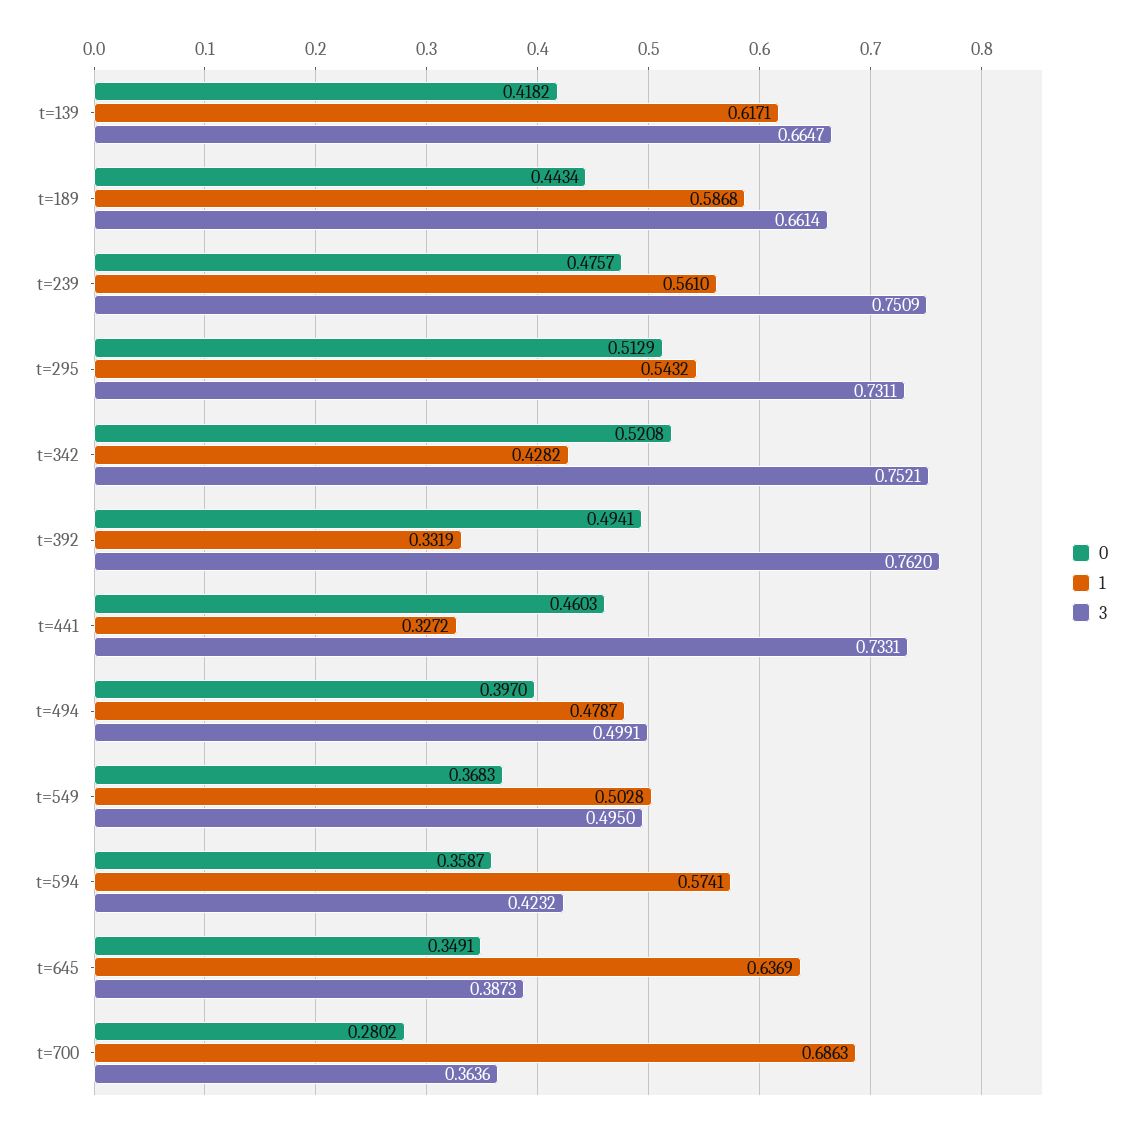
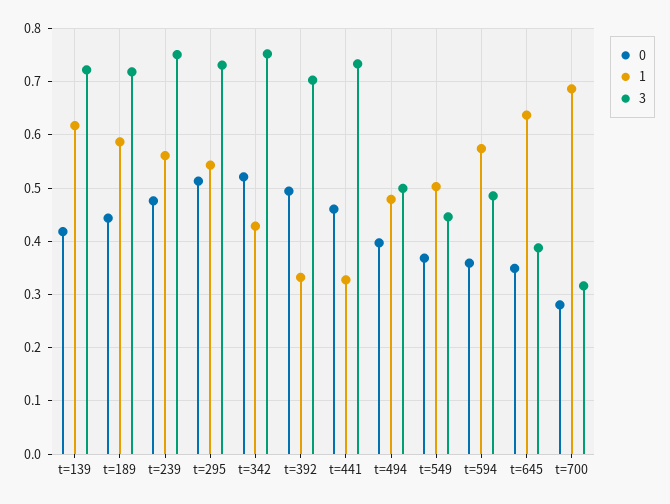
  {
    "0": {
      "t=139": 0.4182,
      "t=189": 0.4434,
      "t=239": 0.4757,
      "t=295": 0.5129,
      "t=342": 0.5208,
      "t=392": 0.4941,
      "t=441": 0.4603,
      "t=494": 0.397,
      "t=549": 0.3683,
      "t=594": 0.3587,
      "t=645": 0.3491,
      "t=700": 0.2802
    },
    "1": {
      "t=139": 0.6171,
      "t=189": 0.5868,
      "t=239": 0.561,
      "t=295": 0.5432,
      "t=342": 0.4282,
      "t=392": 0.3319,
      "t=441": 0.3272,
      "t=494": 0.4787,
      "t=549": 0.5028,
      "t=594": 0.5741,
      "t=645": 0.6369,
      "t=700": 0.6863
    },
    "3": {
-     "t=139": 0.6647,
+     "t=139": 0.72,
-     "t=189": 0.6614,
+     "t=189": 0.72,
      "t=239": 0.7509,
      "t=295": 0.7311,
      "t=342": 0.7521,
-     "t=392": 0.762,
+     "t=392": 0.7,
      "t=441": 0.7331,
      "t=494": 0.4991,
-     "t=549": 0.495,
+     "t=549": 0.44,
-     "t=594": 0.4232,
+     "t=594": 0.48,
      "t=645": 0.3873,
-     "t=700": 0.3636
+     "t=700": 0.32
    }
  }

